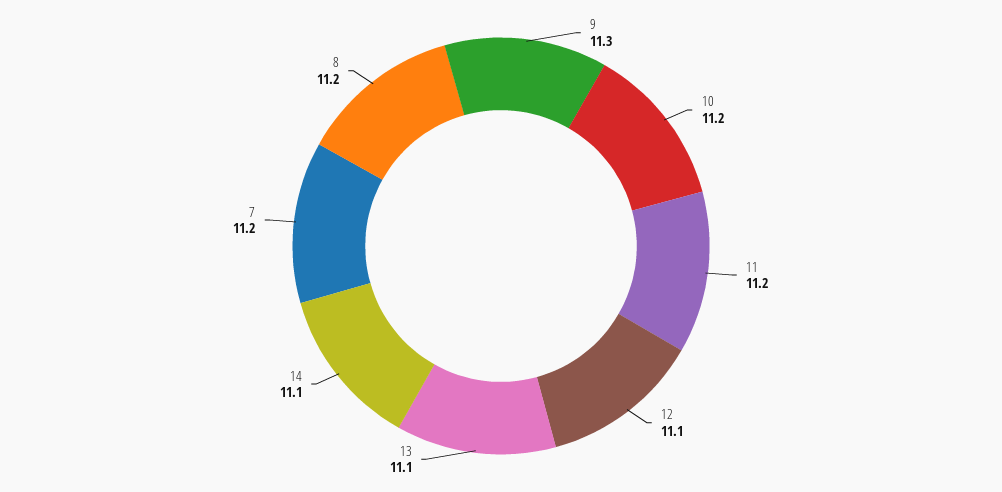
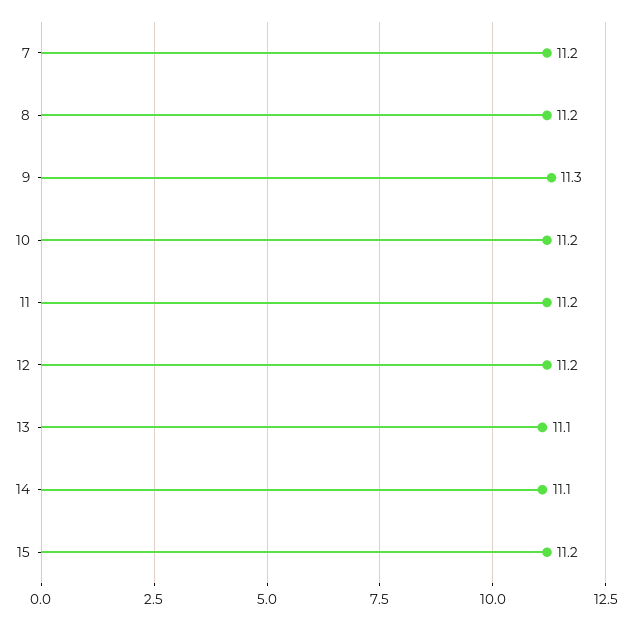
  {
    "9": 11.3,
    "10": 11.2,
    "11": 11.2,
-   "12": 11.1,
+   "12": 11.2,
    "13": 11.1,
    "14": 11.1,
    "7": 11.2,
-   "8": 11.2
+   "8": 11.2,
+   "15": 11.2
  }

